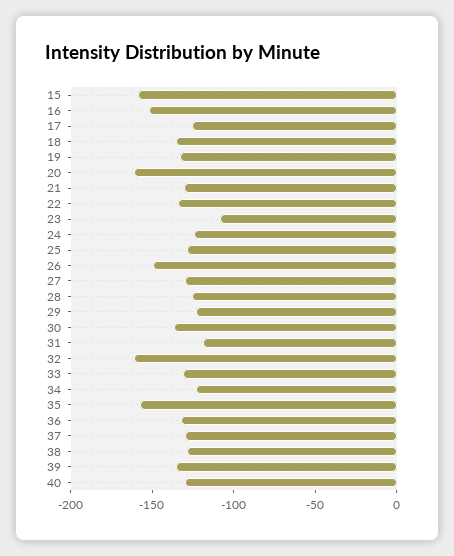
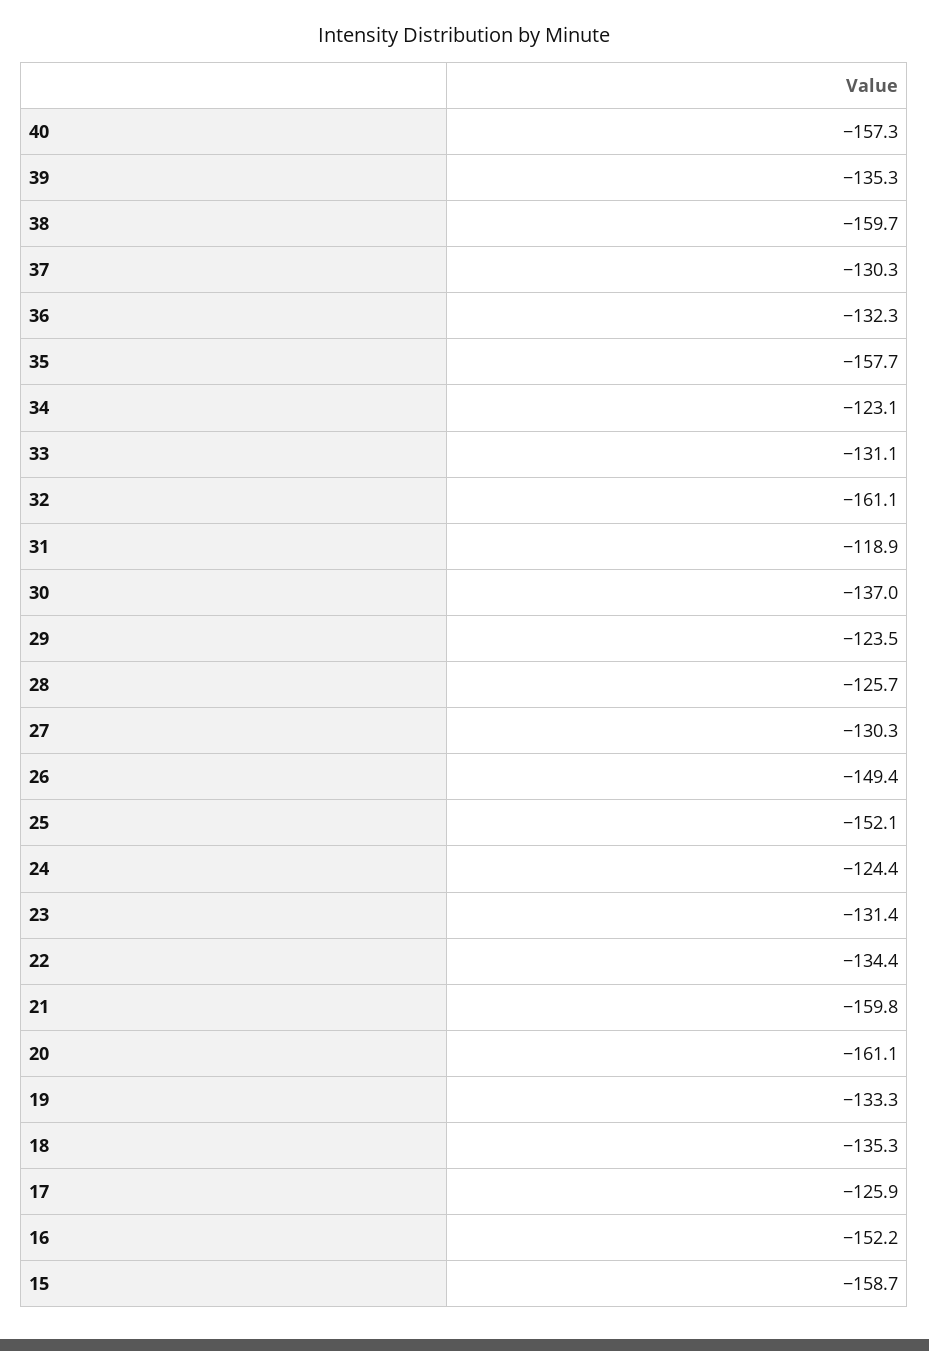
  {
    "15": -158.7,
    "16": -152.2,
    "17": -125.9,
    "18": -135.3,
    "19": -133.3,
    "20": -161.1,
-   "21": -130,
+   "21": -159.8,
    "22": -134.4,
-   "23": -110,
+   "23": -131.4,
    "24": -124.4,
-   "25": -130,
+   "25": -152.1,
    "26": -149.4,
    "27": -130.3,
    "28": -125.7,
    "29": -123.5,
    "30": -137,
    "31": -118.9,
    "32": -161.1,
    "33": -131.1,
    "34": -123.1,
    "35": -157.7,
    "36": -132.3,
    "37": -130.3,
-   "38": -130,
+   "38": -159.7,
    "39": -135.3,
-   "40": -130
+   "40": -157.3
  }

